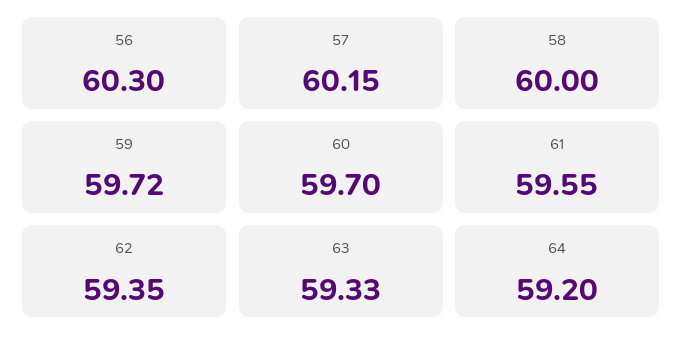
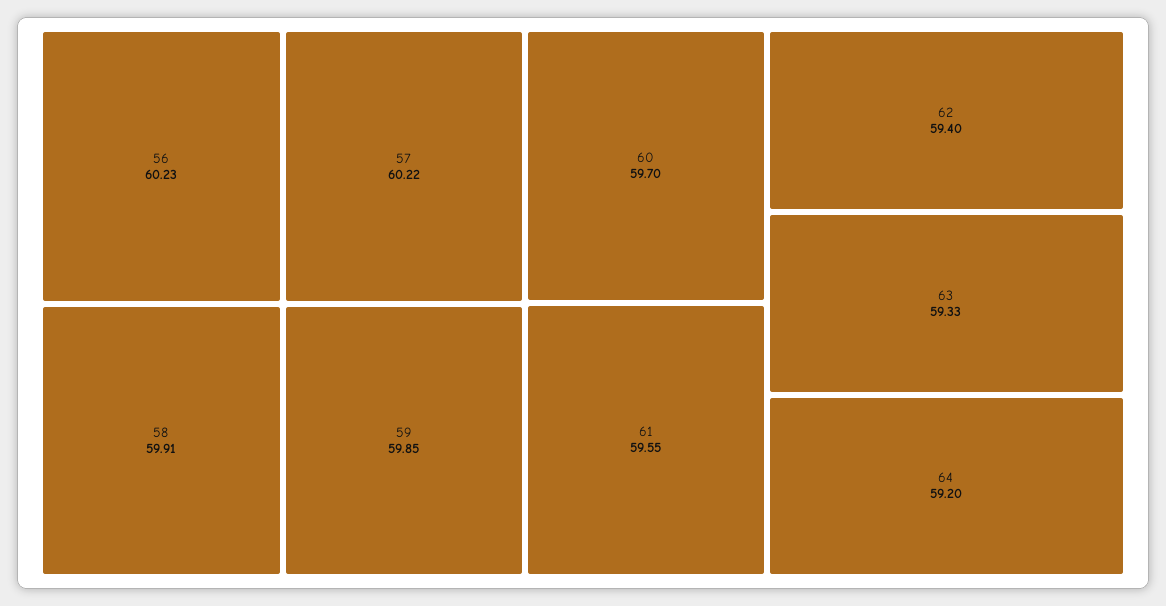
  {
-   "56": 60.3,
+   "56": 60.23,
-   "57": 60.15,
+   "57": 60.22,
-   "58": 60,
+   "58": 59.91,
-   "59": 59.72,
+   "59": 59.85,
    "60": 59.7,
    "61": 59.55,
-   "62": 59.35,
+   "62": 59.4,
    "63": 59.33,
    "64": 59.2
  }

